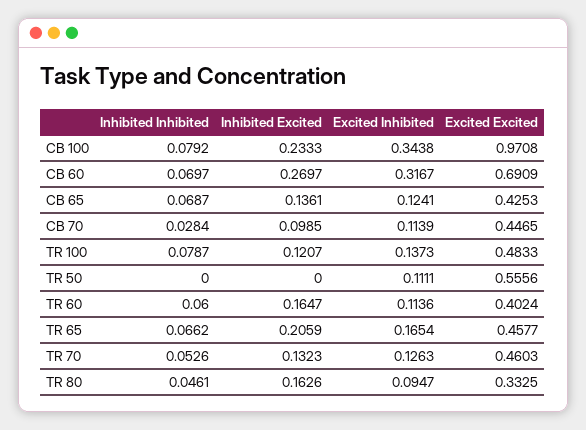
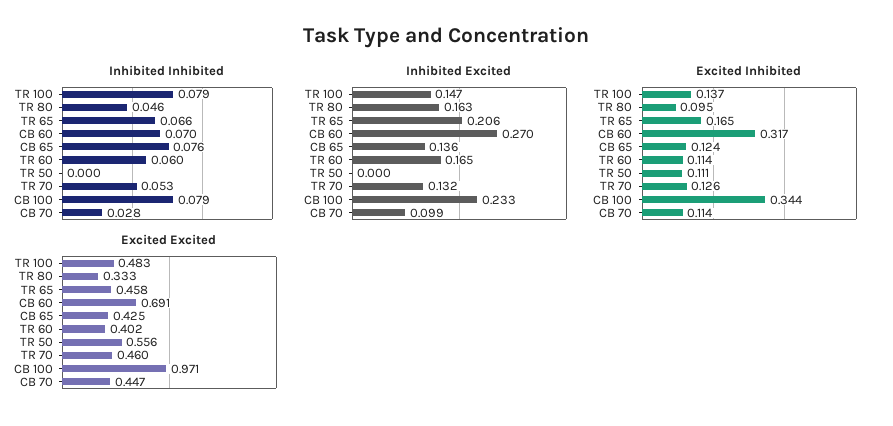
  {
    "Inhibited Inhibited": {
      "CB 100": 0.0792,
      "CB 60": 0.0697,
-     "CB 65": 0.0687,
+     "CB 65": 0.076,
      "CB 70": 0.0284,
      "TR 100": 0.0787,
      "TR 50": 0,
      "TR 60": 0.06,
      "TR 65": 0.0662,
      "TR 70": 0.0526,
      "TR 80": 0.0461
    },
    "Inhibited Excited": {
      "CB 100": 0.2333,
      "CB 60": 0.2697,
      "CB 65": 0.1361,
      "CB 70": 0.0985,
-     "TR 100": 0.1207,
+     "TR 100": 0.147,
      "TR 50": 0,
      "TR 60": 0.1647,
      "TR 65": 0.2059,
      "TR 70": 0.1323,
      "TR 80": 0.1626
    },
    "Excited Inhibited": {
      "CB 100": 0.3438,
      "CB 60": 0.3167,
      "CB 65": 0.1241,
      "CB 70": 0.1139,
      "TR 100": 0.1373,
      "TR 50": 0.1111,
      "TR 60": 0.1136,
      "TR 65": 0.1654,
      "TR 70": 0.1263,
      "TR 80": 0.0947
    },
    "Excited Excited": {
      "CB 100": 0.9708,
      "CB 60": 0.6909,
      "CB 65": 0.4253,
      "CB 70": 0.4465,
      "TR 100": 0.4833,
      "TR 50": 0.5556,
      "TR 60": 0.4024,
      "TR 65": 0.4577,
      "TR 70": 0.4603,
      "TR 80": 0.3325
    }
  }

